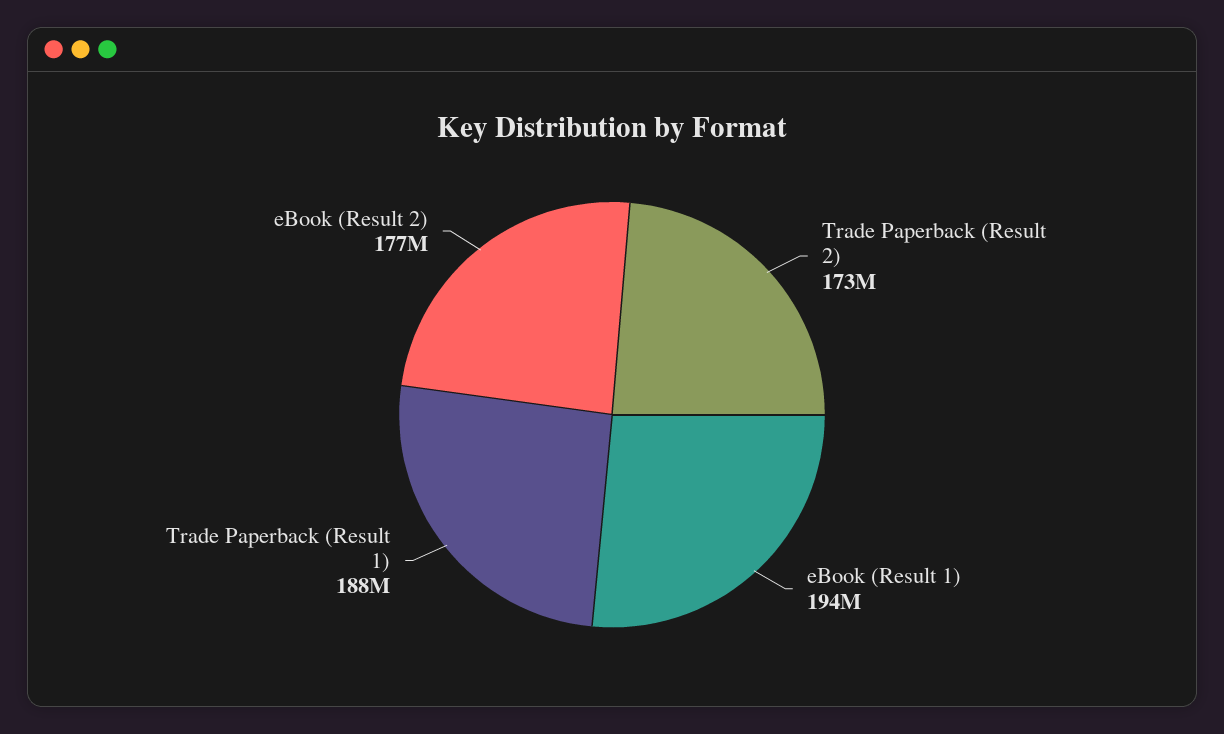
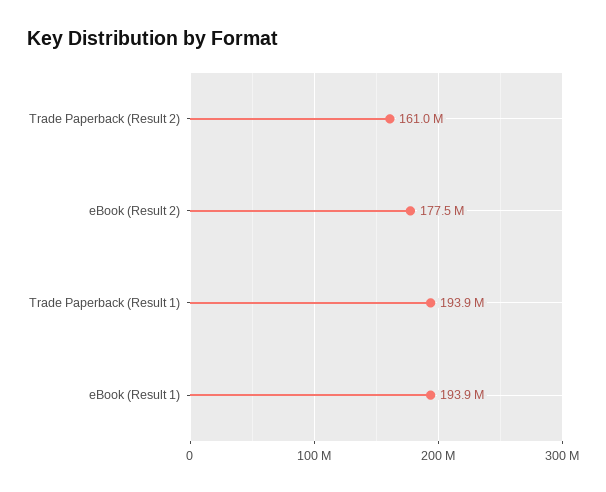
  {
-   "Trade Paperback (Result 2)": 173000000,
+   "Trade Paperback (Result 2)": 161000000,
    "eBook (Result 1)": 193900000,
-   "Trade Paperback (Result 1)": 188000000,
+   "Trade Paperback (Result 1)": 193900000,
    "eBook (Result 2)": 177500000
  }

